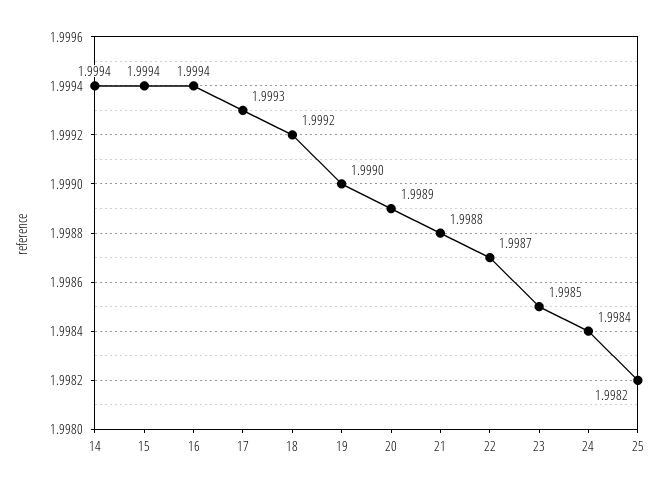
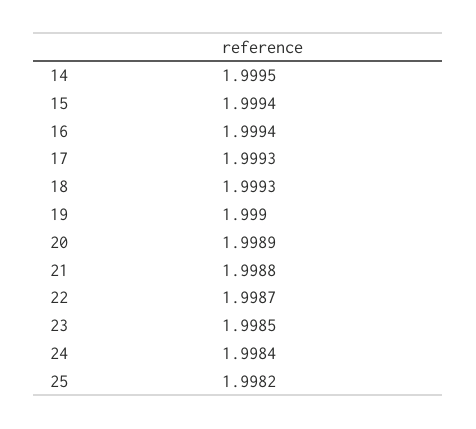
  {
-   "14": 1.9994,
+   "14": 1.9995,
    "15": 1.9994,
    "16": 1.9994,
    "17": 1.9993,
-   "18": 1.9992,
+   "18": 1.9993,
    "19": 1.999,
    "20": 1.9989,
    "21": 1.9988,
    "22": 1.9987,
    "23": 1.9985,
    "24": 1.9984,
    "25": 1.9982
  }

